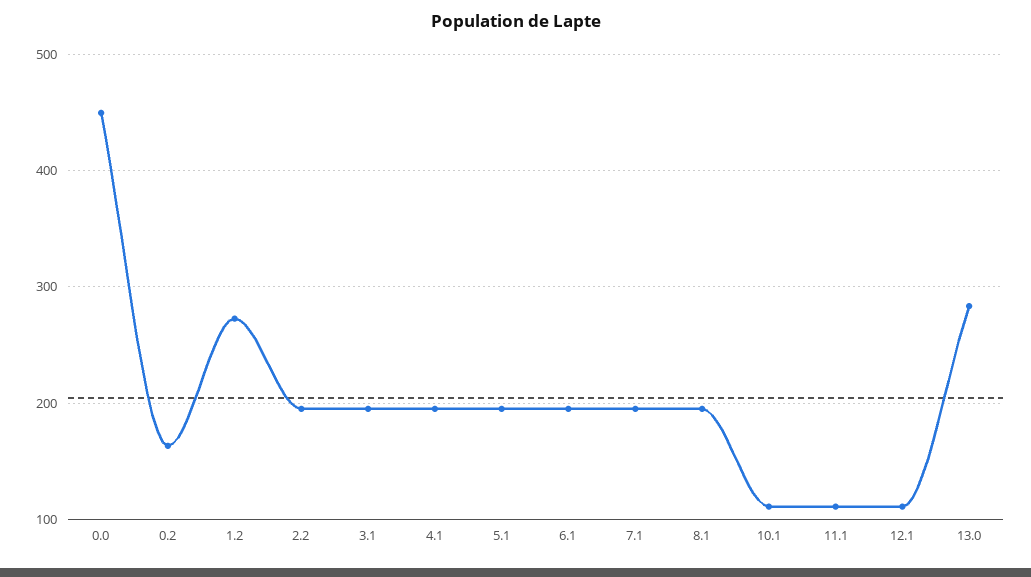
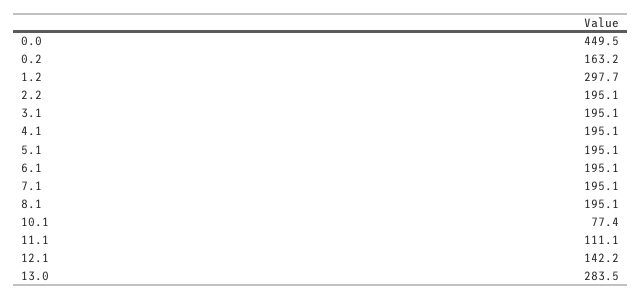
  {
    "0.0": 449.5,
    "0.2": 163.2,
-   "1.2": 270,
+   "1.2": 297.7,
    "2.2": 195.1,
    "3.1": 195.1,
    "4.1": 195.1,
    "5.1": 195.1,
    "6.1": 195.1,
    "7.1": 195.1,
    "8.1": 195.1,
-   "10.1": 110,
+   "10.1": 77.4,
    "11.1": 111.1,
-   "12.1": 110,
+   "12.1": 142.2,
    "13.0": 283.5
  }

